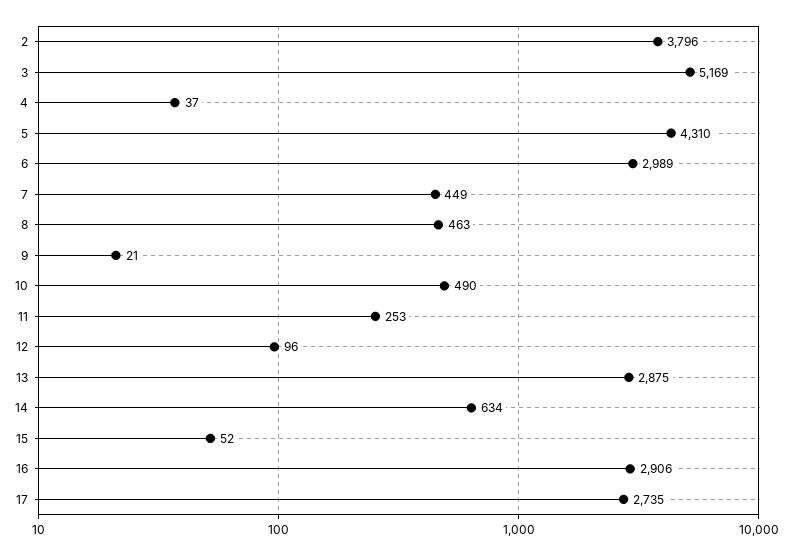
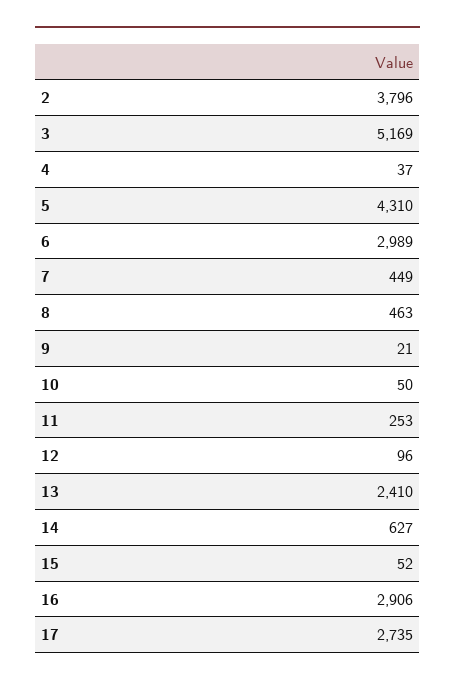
  {
    "2": 3796,
    "3": 5169,
    "4": 37,
    "5": 4310,
    "6": 2989,
    "7": 449,
    "8": 463,
    "9": 21,
-   "10": 490,
+   "10": 50,
    "11": 253,
    "12": 96,
-   "13": 2875,
+   "13": 2410,
-   "14": 634,
+   "14": 627,
    "15": 52,
    "16": 2906,
    "17": 2735
  }

